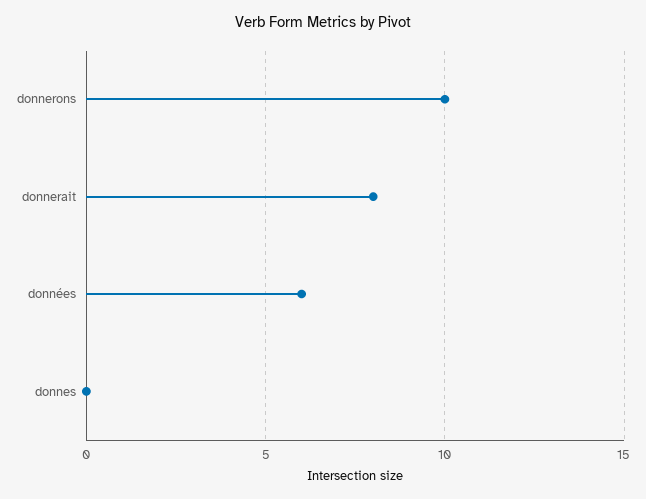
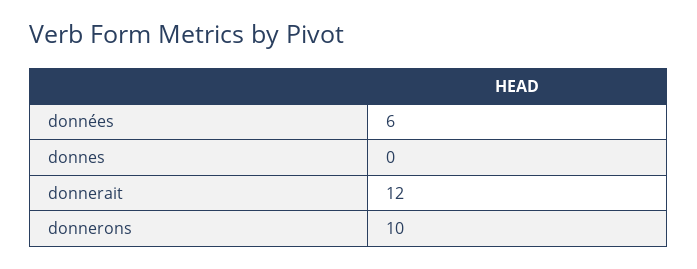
  {
    "donnerons": 10,
-   "donnerait": 8,
+   "donnerait": 12,
    "données": 6,
    "donnes": 0
  }

